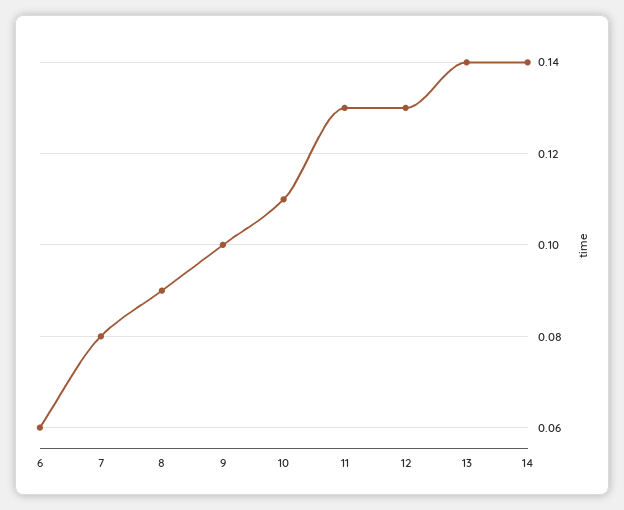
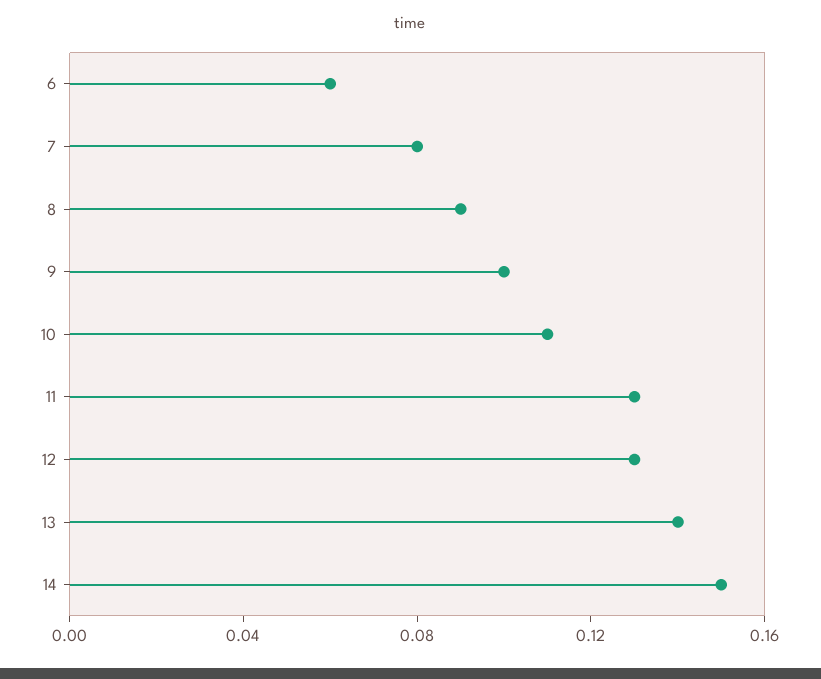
  {
    "6": 0.06,
    "7": 0.08,
    "8": 0.09,
    "9": 0.1,
    "10": 0.11,
    "11": 0.13,
    "12": 0.13,
    "13": 0.14,
-   "14": 0.14
+   "14": 0.15
  }

